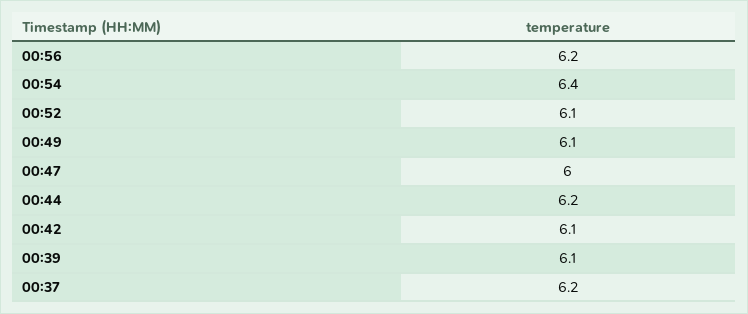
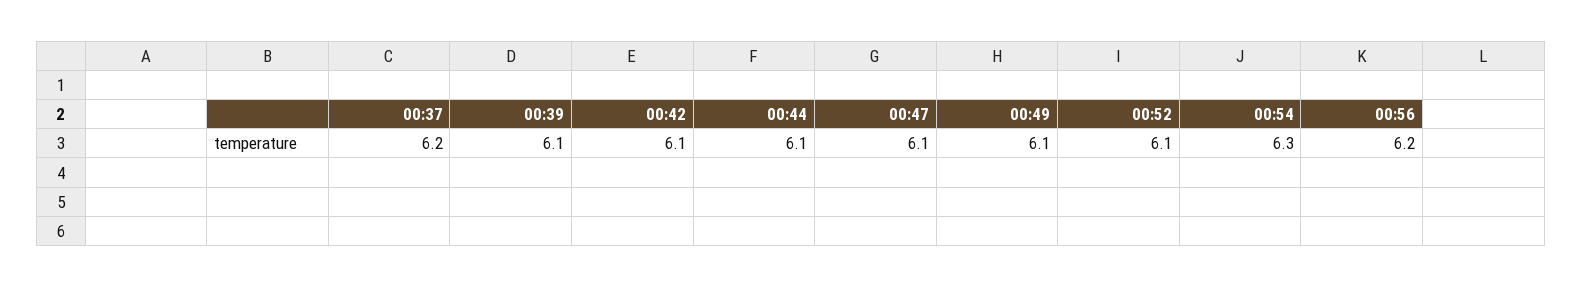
  {
    "00:56": 6.2,
-   "00:54": 6.4,
+   "00:54": 6.3,
    "00:52": 6.1,
    "00:49": 6.1,
-   "00:47": 6,
+   "00:47": 6.1,
-   "00:44": 6.2,
+   "00:44": 6.1,
    "00:42": 6.1,
    "00:39": 6.1,
    "00:37": 6.2
  }

